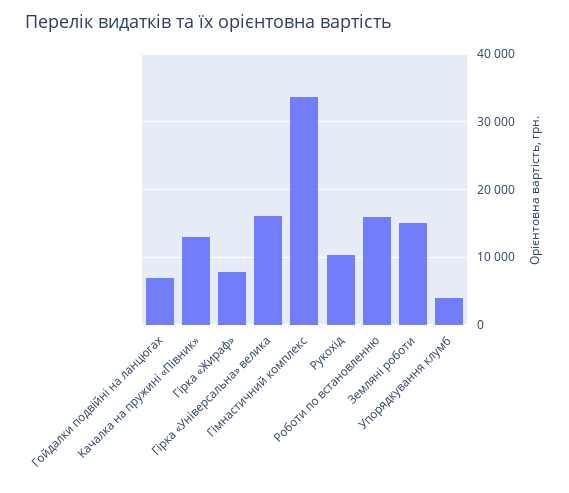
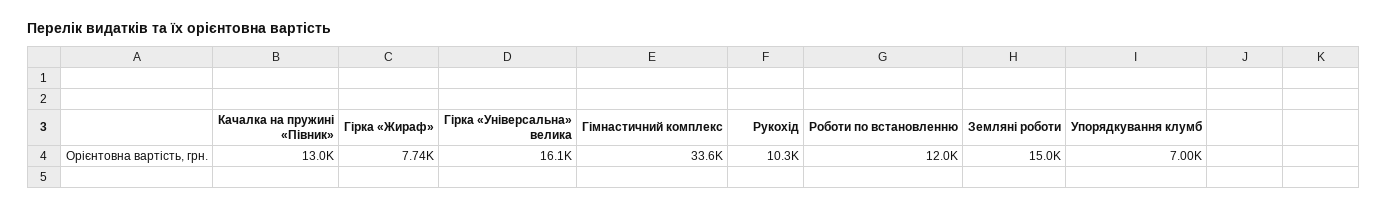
  {
-   "Гойдалки подвійні на ланцюгах": 7000,
    "Качалка на пружині «Півник»": 13000,
    "Гірка «Жираф»": 7740,
    "Гірка «Універсальна» велика": 16100,
    "Гімнастичний комплекс": 33600,
    "Рукохід": 10300,
-   "Роботи по встановленню": 16000,
+   "Роботи по встановленню": 12000,
    "Земляні роботи": 15000,
-   "Упорядкування клумб": 4000
+   "Упорядкування клумб": 7000
  }

